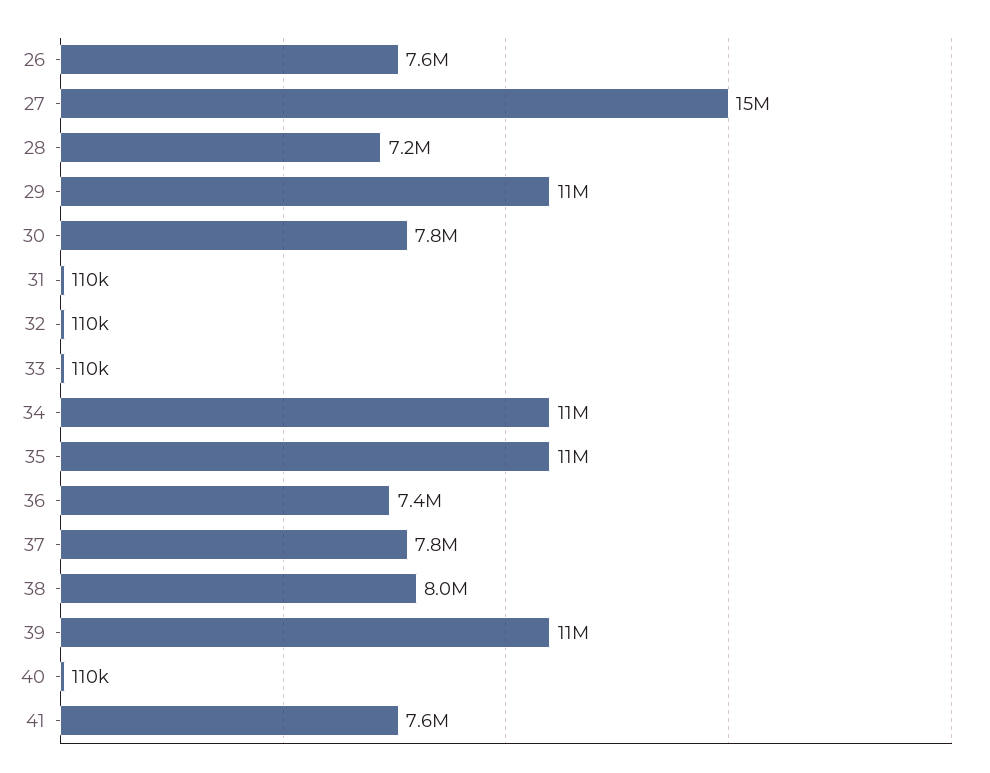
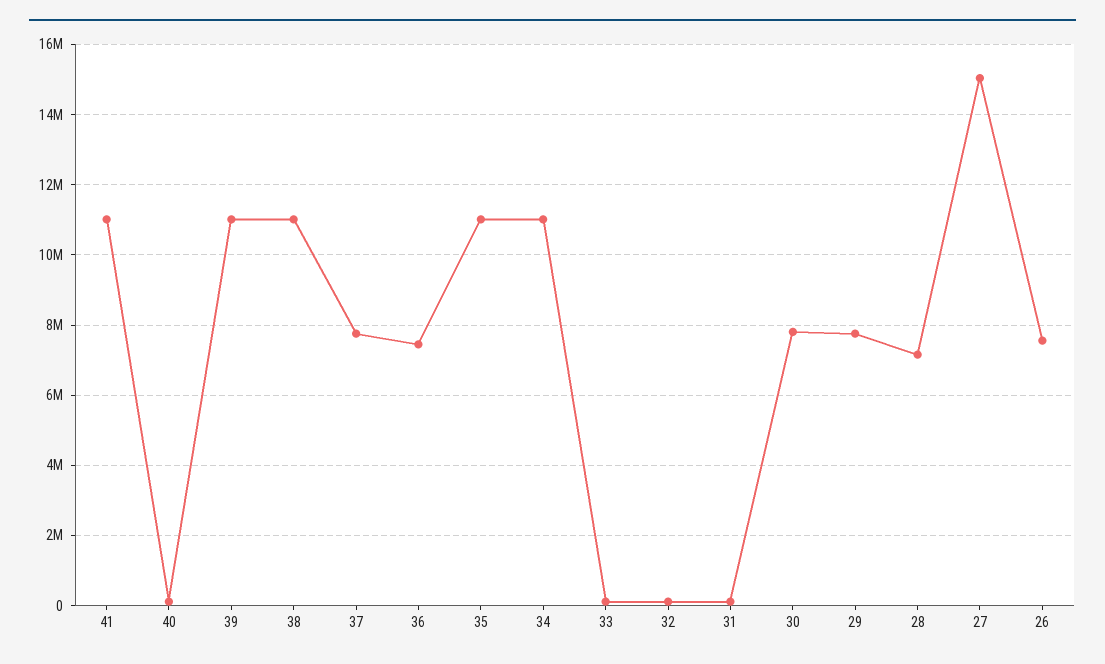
  {
    "26": 7600000,
    "27": 15000000,
    "28": 7200000,
-   "29": 11000000,
+   "29": 7800000,
    "30": 7800000,
    "31": 110000,
    "32": 110000,
    "33": 110000,
    "34": 11000000,
    "35": 11000000,
    "36": 7400000,
    "37": 7800000,
-   "38": 8000000,
+   "38": 11000000,
    "39": 11000000,
    "40": 110000,
-   "41": 7600000
+   "41": 11000000
  }

